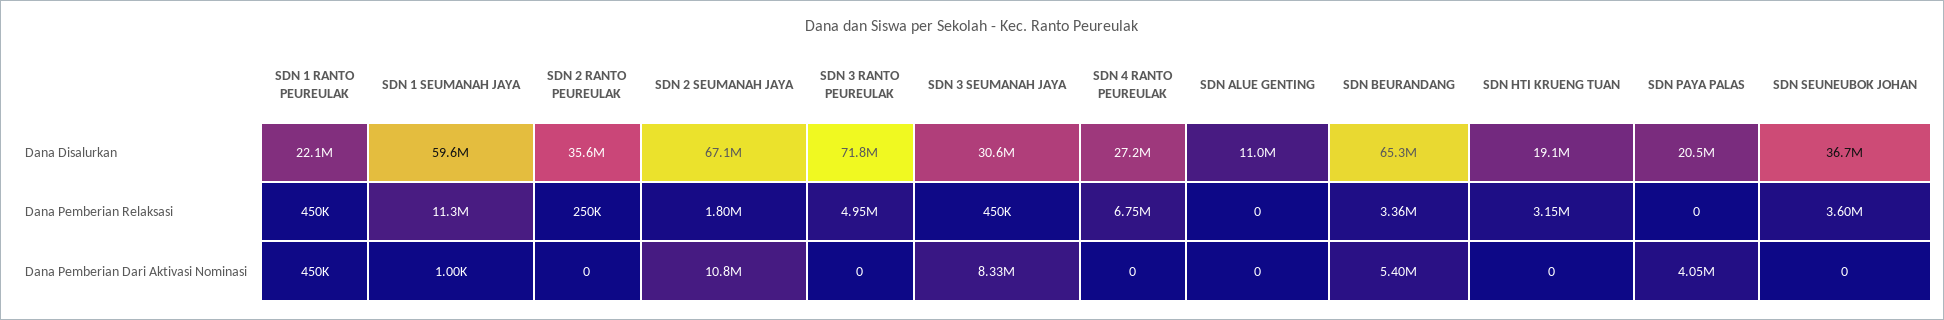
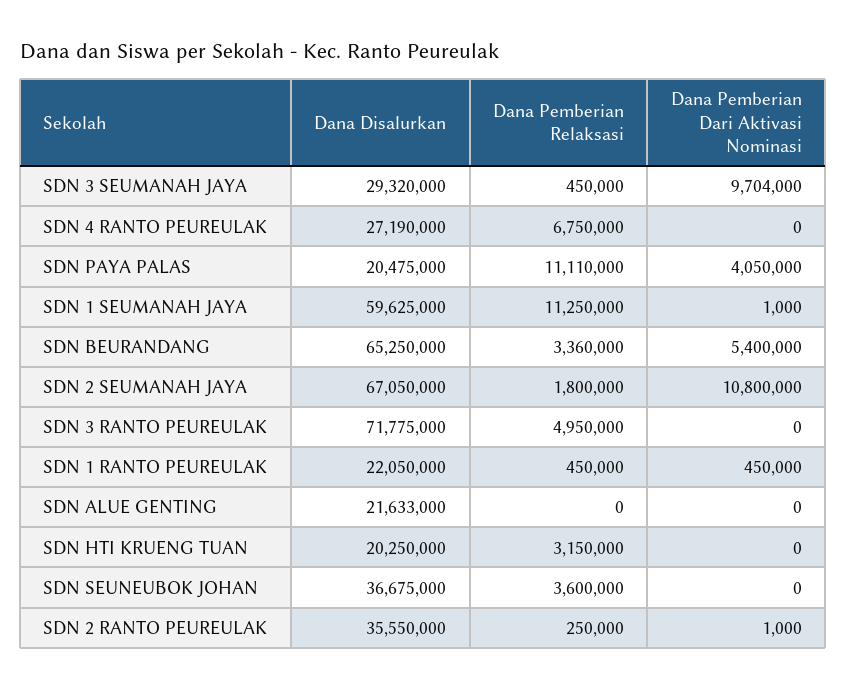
  {
    "SDN 1 RANTO PEUREULAK": {
      "Dana Disalurkan": 22050000,
      "Dana Pemberian Relaksasi": 450000,
      "Dana Pemberian Dari Aktivasi Nominasi": 450000
    },
    "SDN 1 SEUMANAH JAYA": {
      "Dana Disalurkan": 59625000,
      "Dana Pemberian Relaksasi": 11250000,
      "Dana Pemberian Dari Aktivasi Nominasi": 1000
    },
    "SDN 2 RANTO PEUREULAK": {
      "Dana Disalurkan": 35550000,
      "Dana Pemberian Relaksasi": 250000,
-     "Dana Pemberian Dari Aktivasi Nominasi": 0
+     "Dana Pemberian Dari Aktivasi Nominasi": 1000
    },
    "SDN 2 SEUMANAH JAYA": {
      "Dana Disalurkan": 67050000,
      "Dana Pemberian Relaksasi": 1800000,
      "Dana Pemberian Dari Aktivasi Nominasi": 10800000
    },
    "SDN 3 RANTO PEUREULAK": {
      "Dana Disalurkan": 71775000,
      "Dana Pemberian Relaksasi": 4950000,
      "Dana Pemberian Dari Aktivasi Nominasi": 0
    },
    "SDN 3 SEUMANAH JAYA": {
-     "Dana Disalurkan": 30600000,
+     "Dana Disalurkan": 29320000,
      "Dana Pemberian Relaksasi": 450000,
-     "Dana Pemberian Dari Aktivasi Nominasi": 8330000
+     "Dana Pemberian Dari Aktivasi Nominasi": 9704000
    },
    "SDN 4 RANTO PEUREULAK": {
      "Dana Disalurkan": 27190000,
      "Dana Pemberian Relaksasi": 6750000,
      "Dana Pemberian Dari Aktivasi Nominasi": 0
    },
    "SDN ALUE GENTING": {
-     "Dana Disalurkan": 11000000,
+     "Dana Disalurkan": 21633000,
      "Dana Pemberian Relaksasi": 0,
      "Dana Pemberian Dari Aktivasi Nominasi": 0
    },
    "SDN BEURANDANG": {
      "Dana Disalurkan": 65250000,
      "Dana Pemberian Relaksasi": 3360000,
      "Dana Pemberian Dari Aktivasi Nominasi": 5400000
    },
    "SDN HTI KRUENG TUAN": {
-     "Dana Disalurkan": 19100000,
+     "Dana Disalurkan": 20250000,
      "Dana Pemberian Relaksasi": 3150000,
      "Dana Pemberian Dari Aktivasi Nominasi": 0
    },
    "SDN PAYA PALAS": {
      "Dana Disalurkan": 20475000,
-     "Dana Pemberian Relaksasi": 0,
+     "Dana Pemberian Relaksasi": 11110000,
      "Dana Pemberian Dari Aktivasi Nominasi": 4050000
    },
    "SDN SEUNEUBOK JOHAN": {
      "Dana Disalurkan": 36675000,
      "Dana Pemberian Relaksasi": 3600000,
      "Dana Pemberian Dari Aktivasi Nominasi": 0
    }
  }

